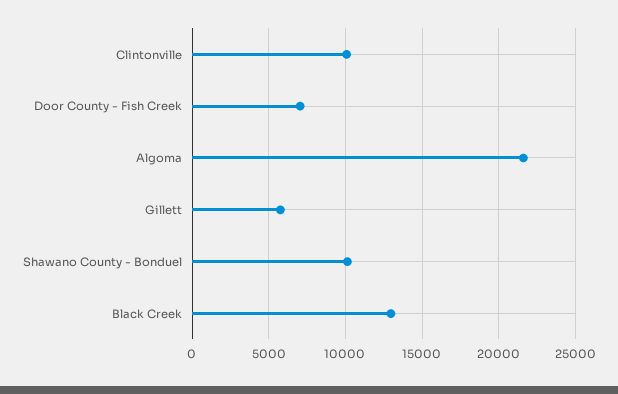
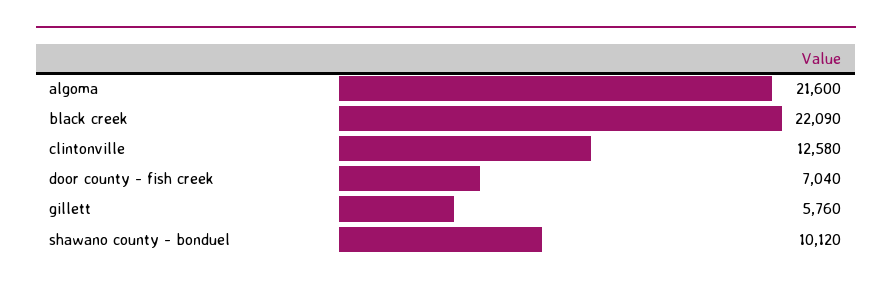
  {
-   "Clintonville": 10000,
+   "Clintonville": 12580,
    "Door County - Fish Creek": 7040,
    "Algoma": 21600,
    "Gillett": 5760,
    "Shawano County - Bonduel": 10120,
-   "Black Creek": 13000
+   "Black Creek": 22090
  }

